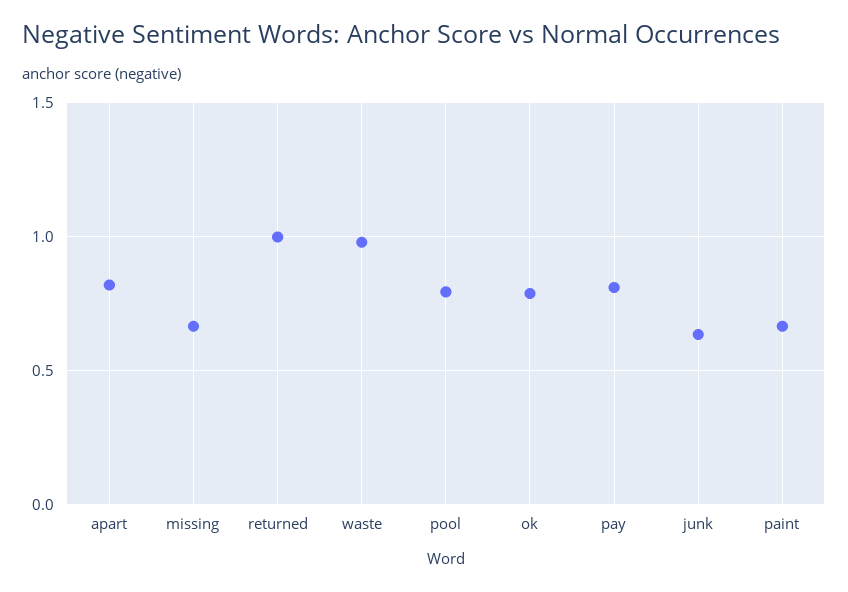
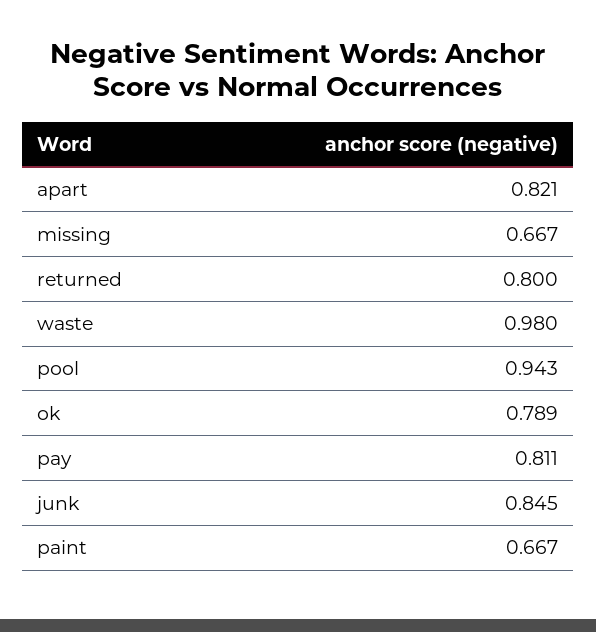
  {
    "apart": 0.821,
    "missing": 0.667,
-   "returned": 1,
+   "returned": 0.8,
    "waste": 0.98,
-   "pool": 0.8,
+   "pool": 0.943,
    "ok": 0.789,
    "pay": 0.811,
-   "junk": 0.65,
+   "junk": 0.845,
    "paint": 0.667
  }

